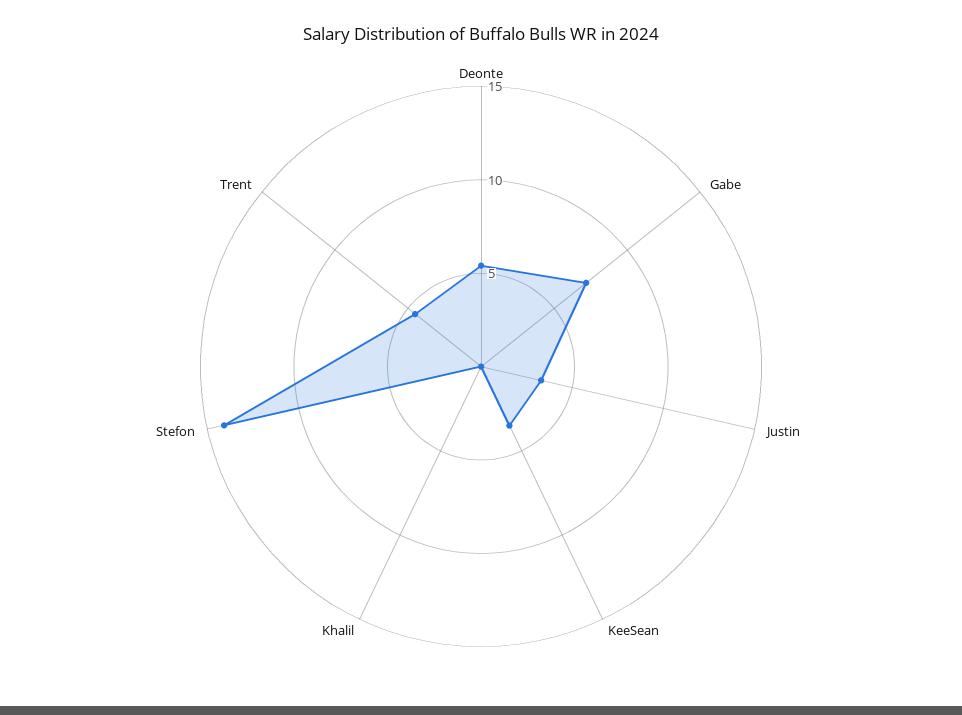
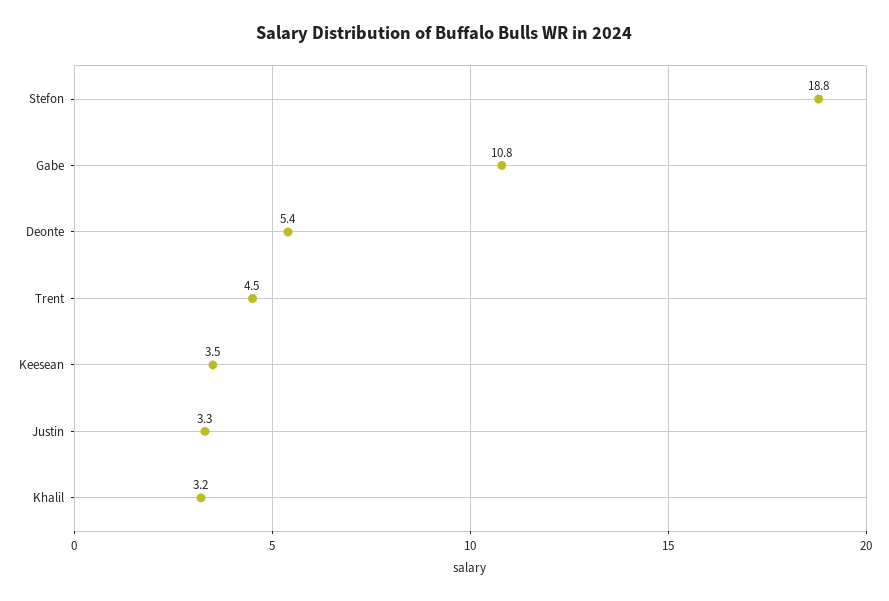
  {
    "Deonte": 5.4,
-   "Gabe": 7,
+   "Gabe": 10.8,
    "Justin": 3.3,
    "KeeSean": 3.5,
-   "Khalil": 0,
+   "Khalil": 3.2,
-   "Stefon": 14,
+   "Stefon": 18.8,
    "Trent": 4.5
  }

